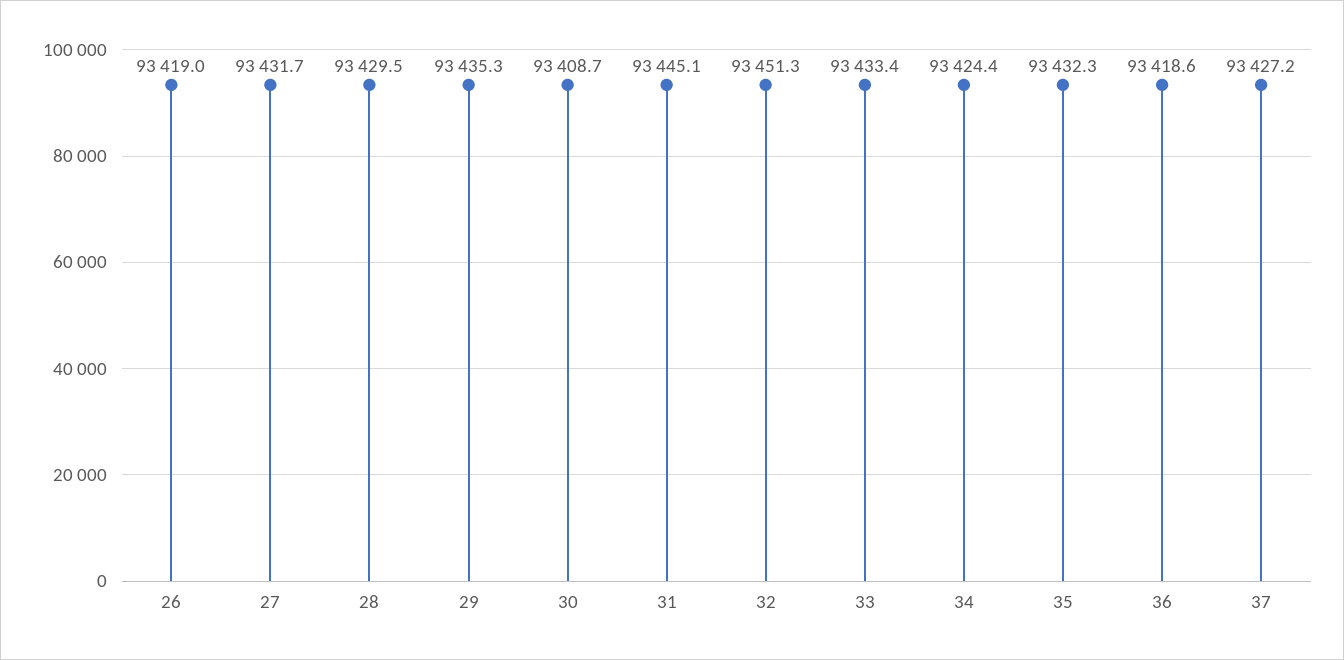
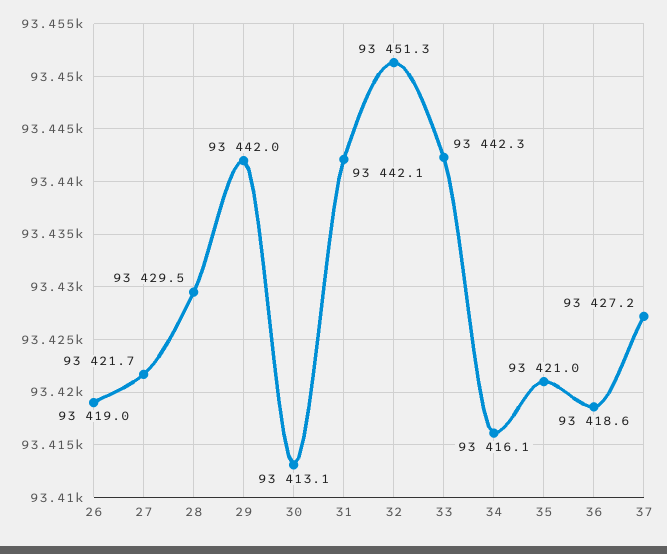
  {
    "26": 93419,
-   "27": 93431.7,
+   "27": 93421.7,
    "28": 93429.5,
-   "29": 93435.3,
+   "29": 93442,
-   "30": 93408.7,
+   "30": 93413.1,
-   "31": 93445.1,
+   "31": 93442.1,
    "32": 93451.3,
-   "33": 93433.4,
+   "33": 93442.3,
-   "34": 93424.4,
+   "34": 93416.1,
-   "35": 93432.3,
+   "35": 93421,
    "36": 93418.6,
    "37": 93427.2
  }

